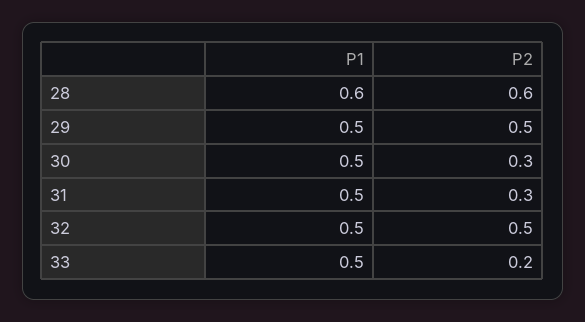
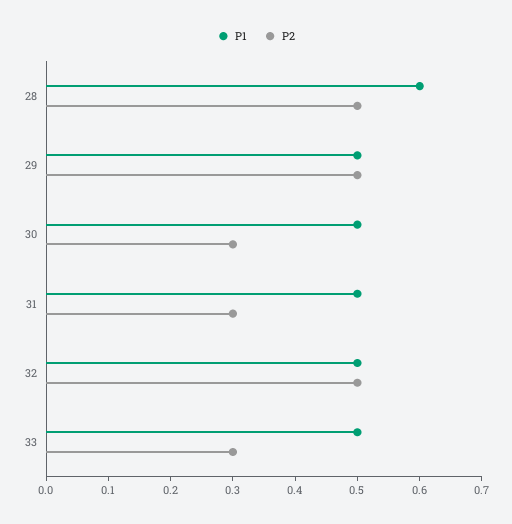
  {
    "P1": {
      "28": 0.6,
      "29": 0.5,
      "30": 0.5,
      "31": 0.5,
      "32": 0.5,
      "33": 0.5
    },
    "P2": {
-     "28": 0.6,
+     "28": 0.5,
      "29": 0.5,
      "30": 0.3,
      "31": 0.3,
      "32": 0.5,
-     "33": 0.2
+     "33": 0.3
    }
  }

